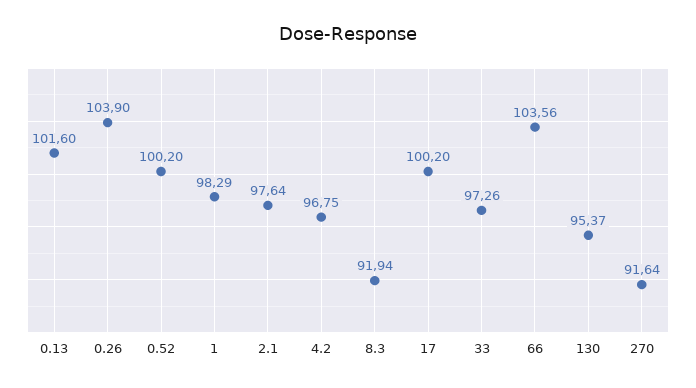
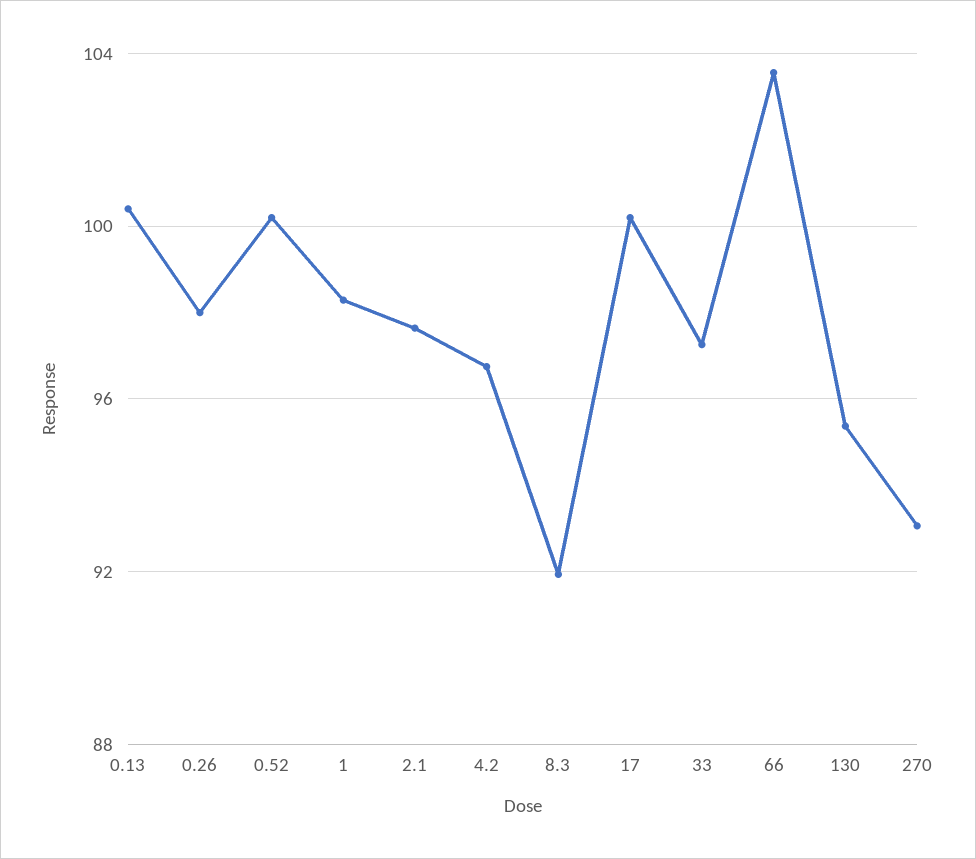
  {
-   "0.13": 101.6,
+   "0.13": 100.5,
-   "0.26": 103.9,
+   "0.26": 98,
    "0.52": 100.2,
    "1": 98.29,
    "2.1": 97.64,
    "4.2": 96.75,
    "8.3": 91.94,
    "17": 100.2,
    "33": 97.26,
    "66": 103.56,
    "130": 95.37,
-   "270": 91.64
+   "270": 93
  }

